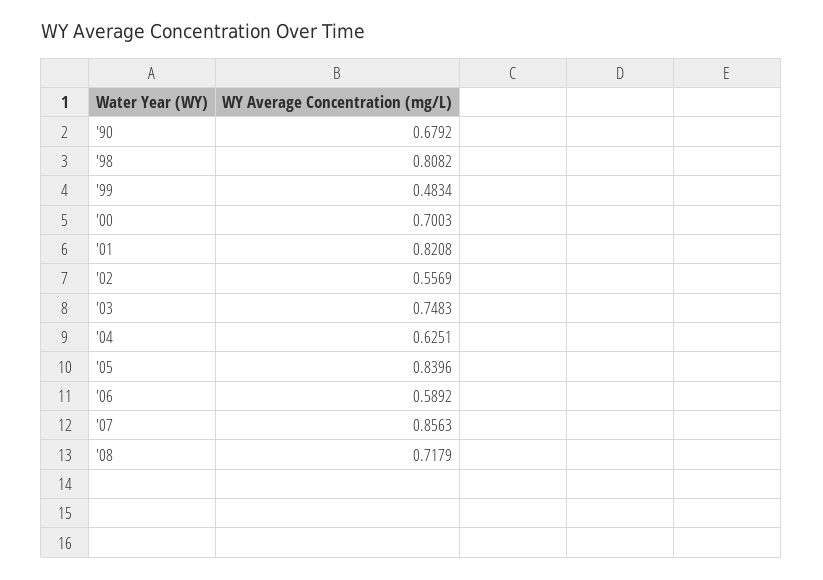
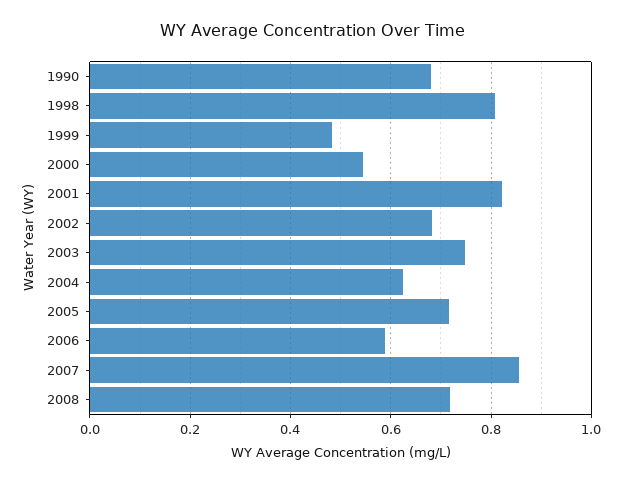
  {
    "'90": 0.6792,
    "'98": 0.8082,
    "'99": 0.4834,
-   "'00": 0.7003,
+   "'00": 0.54,
    "'01": 0.8208,
-   "'02": 0.5569,
+   "'02": 0.68,
    "'03": 0.7483,
    "'04": 0.6251,
-   "'05": 0.8396,
+   "'05": 0.72,
    "'06": 0.5892,
    "'07": 0.8563,
    "'08": 0.7179
  }

